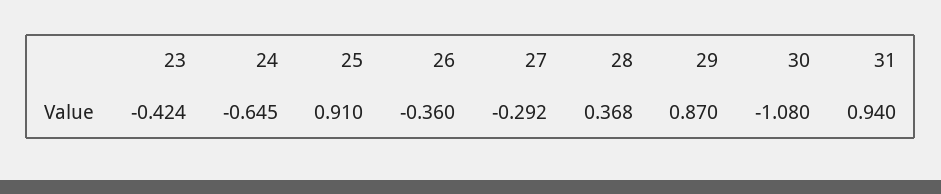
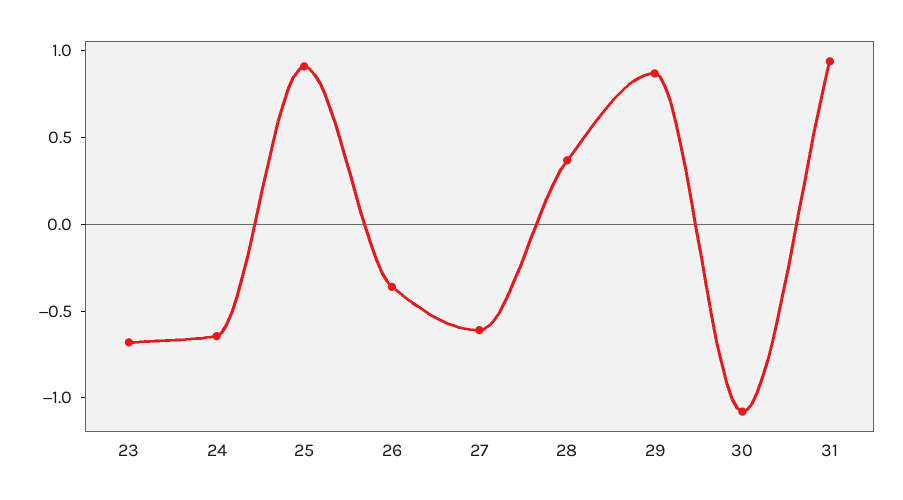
  {
-   "23": -0.424,
+   "23": -0.7,
    "24": -0.645,
    "25": 0.91,
    "26": -0.36,
-   "27": -0.292,
+   "27": -0.6,
    "28": 0.368,
    "29": 0.87,
    "30": -1.08,
    "31": 0.94
  }

